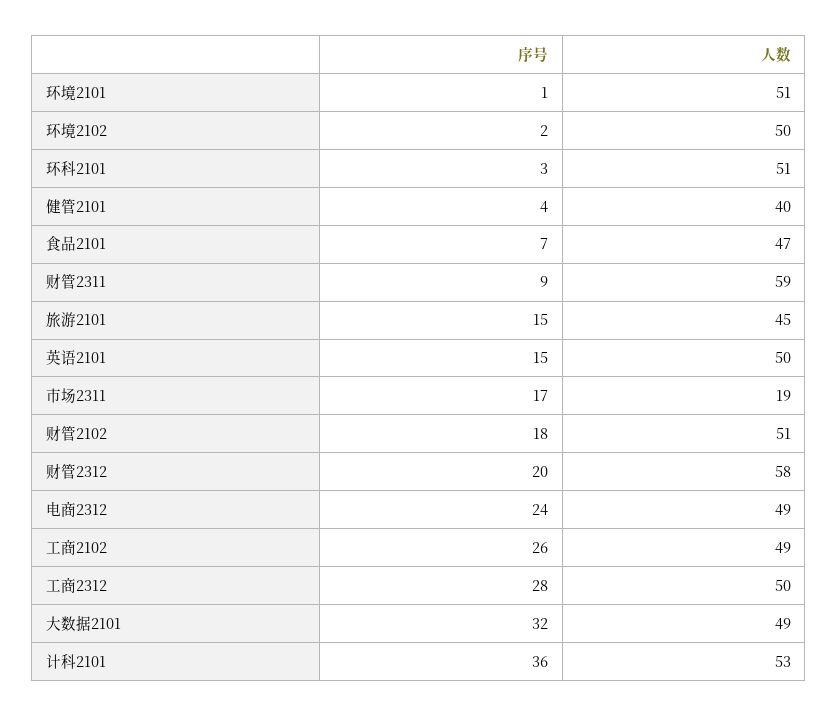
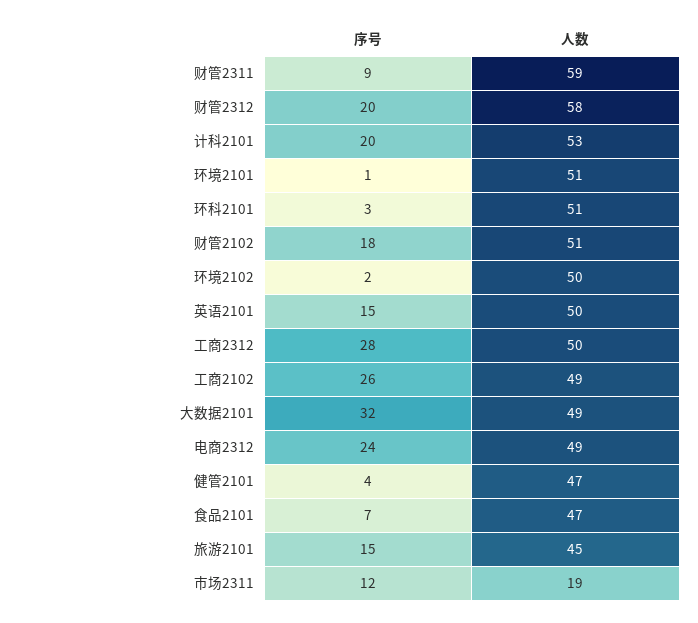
  {
    "序号": {
      "环境2101": 1,
      "环境2102": 2,
      "环科2101": 3,
      "健管2101": 4,
      "食品2101": 7,
      "财管2311": 9,
      "旅游2101": 15,
      "英语2101": 15,
-     "市场2311": 17,
+     "市场2311": 12,
      "财管2102": 18,
      "财管2312": 20,
      "电商2312": 24,
      "工商2102": 26,
      "工商2312": 28,
      "大数据2101": 32,
-     "计科2101": 36
+     "计科2101": 20
    },
    "人数": {
      "环境2101": 51,
      "环境2102": 50,
      "环科2101": 51,
-     "健管2101": 40,
+     "健管2101": 47,
      "食品2101": 47,
      "财管2311": 59,
      "旅游2101": 45,
      "英语2101": 50,
      "市场2311": 19,
      "财管2102": 51,
      "财管2312": 58,
      "电商2312": 49,
      "工商2102": 49,
      "工商2312": 50,
      "大数据2101": 49,
      "计科2101": 53
    }
  }

